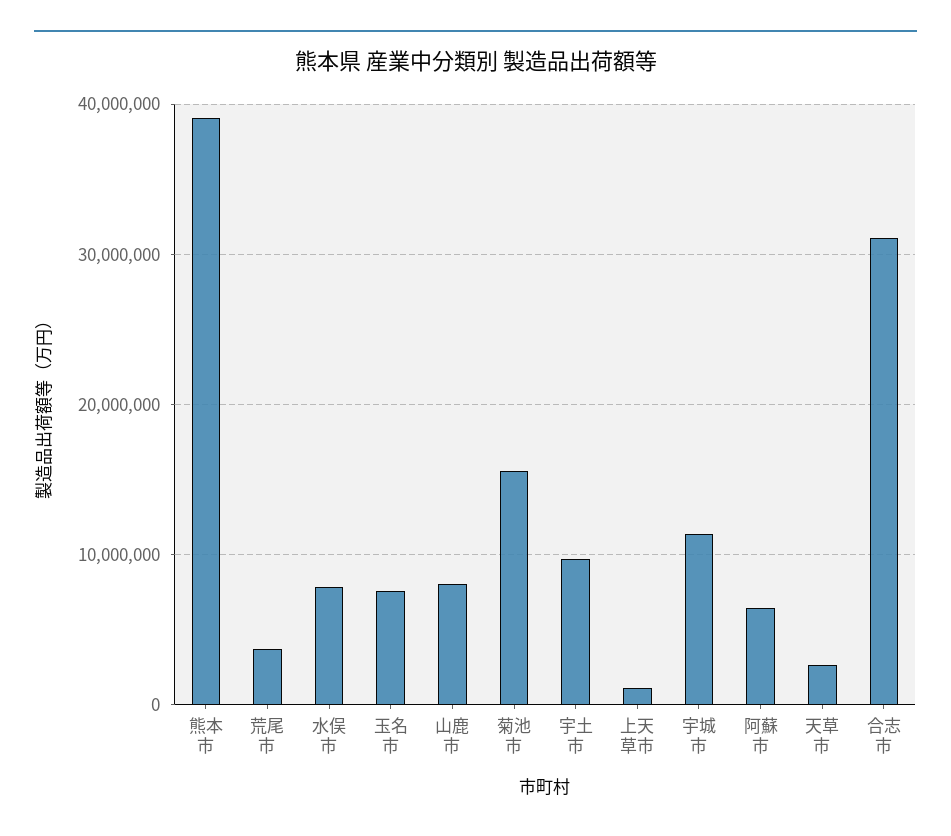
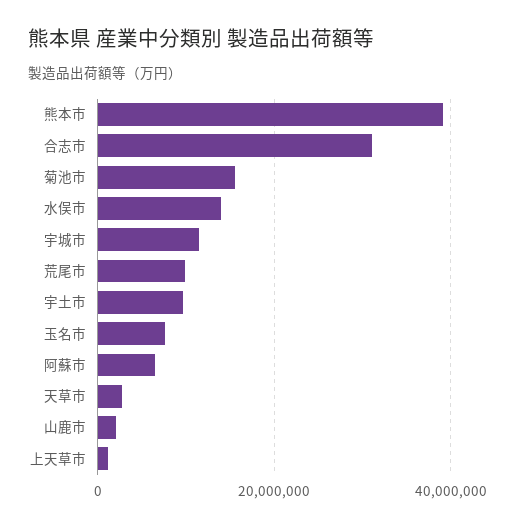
  {
    "熊本市": 39000000,
-   "荒尾市": 4000000,
+   "荒尾市": 10000000,
-   "水俣市": 8000000,
+   "水俣市": 14000000,
    "玉名市": 8000000,
-   "山鹿市": 8000000,
+   "山鹿市": 2000000,
    "菊池市": 16000000,
    "宇土市": 10000000,
    "上天草市": 1000000,
    "宇城市": 11000000,
    "阿蘇市": 6000000,
    "天草市": 3000000,
    "合志市": 31000000
  }

